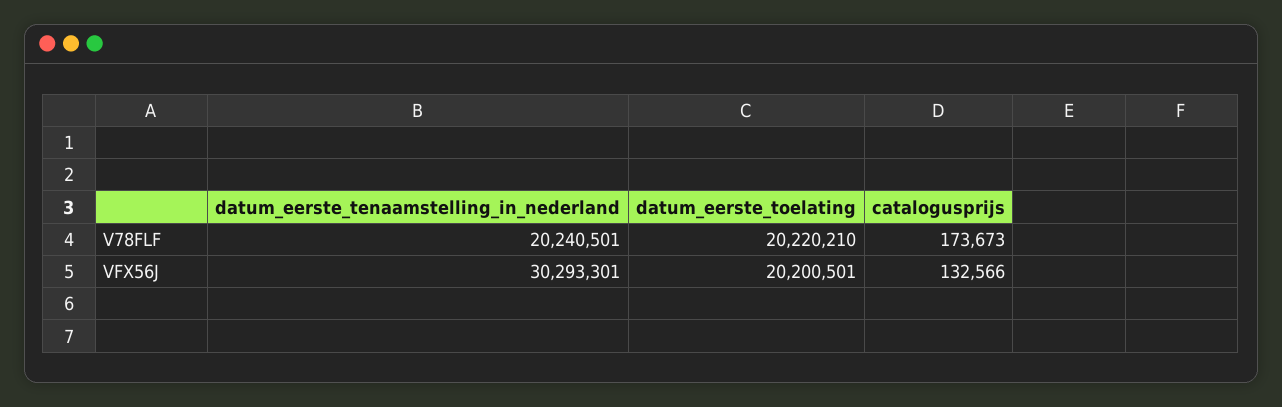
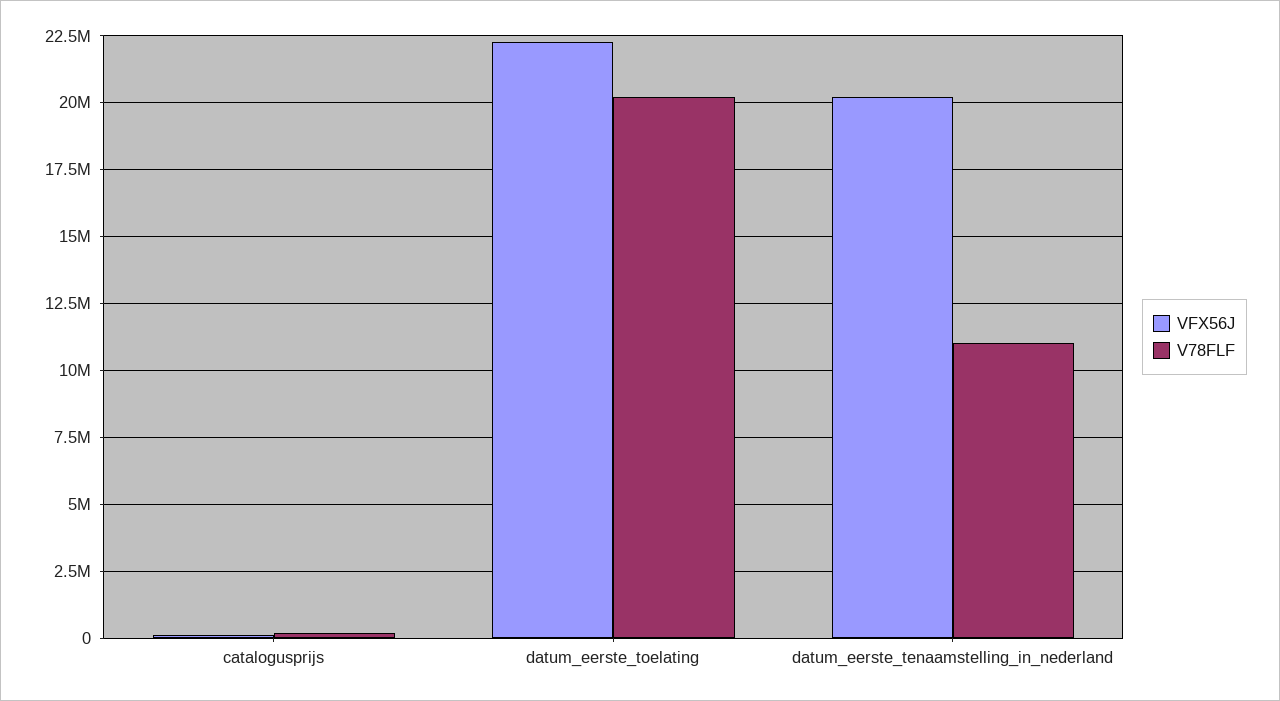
  {
    "V78FLF": {
-     "datum_eerste_tenaamstelling_in_nederland": 20240501,
+     "datum_eerste_tenaamstelling_in_nederland": 11000000,
      "datum_eerste_toelating": 20220210,
      "catalogusprijs": 173673
    },
    "VFX56J": {
-     "datum_eerste_tenaamstelling_in_nederland": 30293301,
+     "datum_eerste_tenaamstelling_in_nederland": 20250000,
-     "datum_eerste_toelating": 20200501,
+     "datum_eerste_toelating": 22250000,
      "catalogusprijs": 132566
    }
  }

